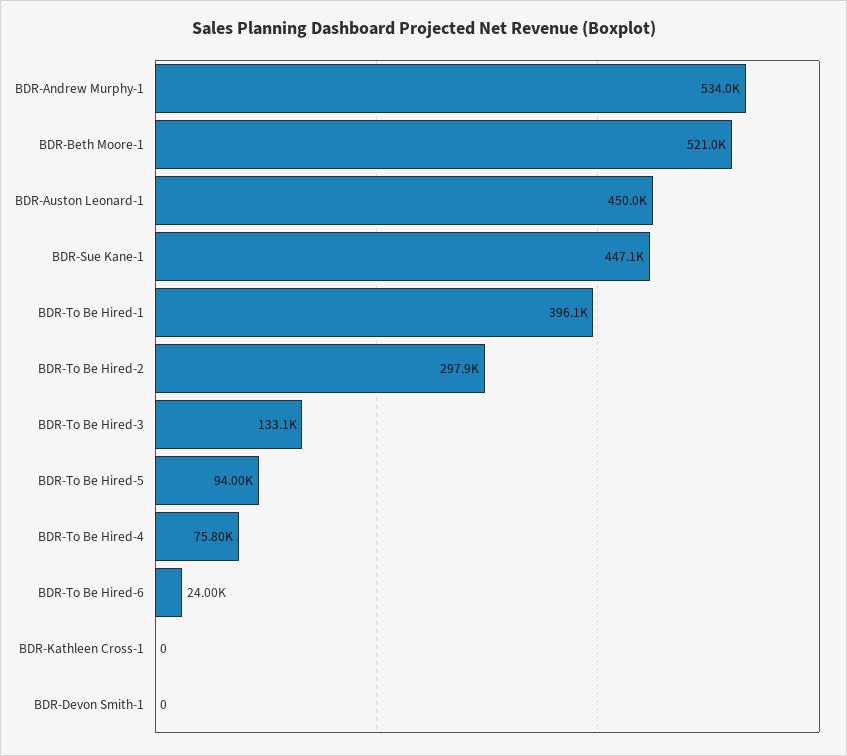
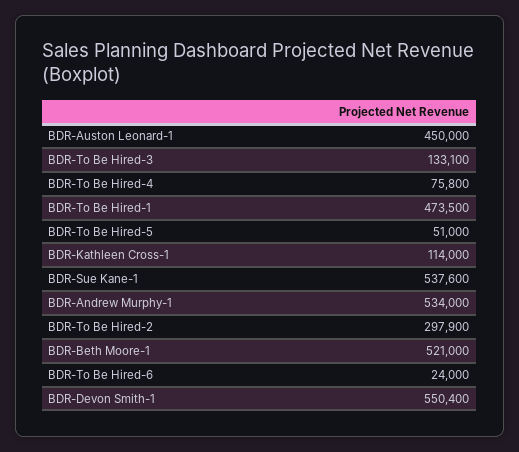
  {
    "BDR-Andrew Murphy-1": 534000,
    "BDR-Beth Moore-1": 521000,
    "BDR-Auston Leonard-1": 450000,
-   "BDR-Sue Kane-1": 447100,
+   "BDR-Sue Kane-1": 537600,
-   "BDR-To Be Hired-1": 396100,
+   "BDR-To Be Hired-1": 473500,
    "BDR-To Be Hired-2": 297900,
    "BDR-To Be Hired-3": 133100,
-   "BDR-To Be Hired-5": 94000,
+   "BDR-To Be Hired-5": 51000,
    "BDR-To Be Hired-4": 75800,
    "BDR-To Be Hired-6": 24000,
-   "BDR-Kathleen Cross-1": 0,
+   "BDR-Kathleen Cross-1": 114000,
-   "BDR-Devon Smith-1": 0
+   "BDR-Devon Smith-1": 550400
  }

